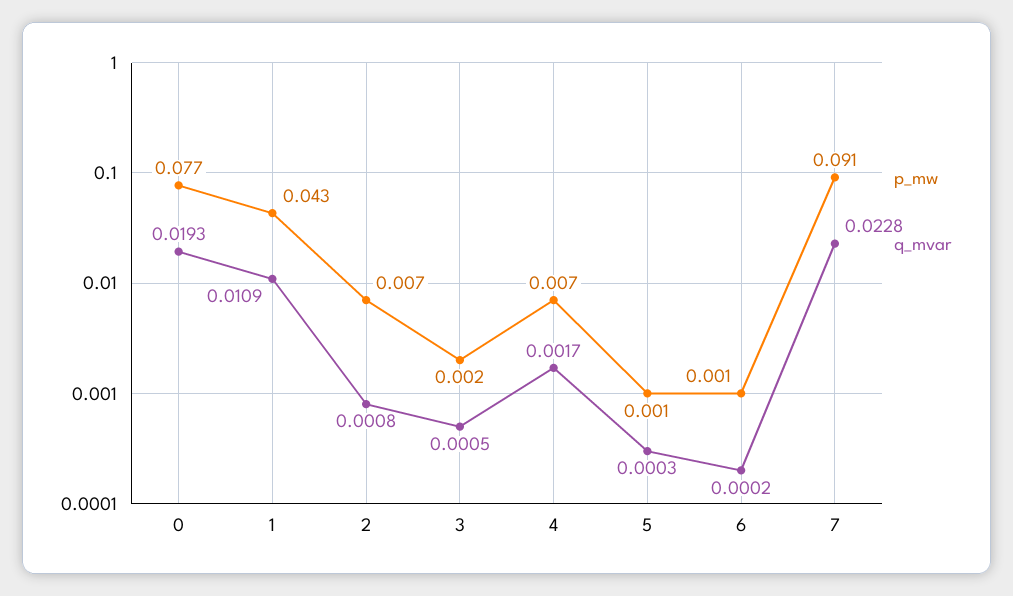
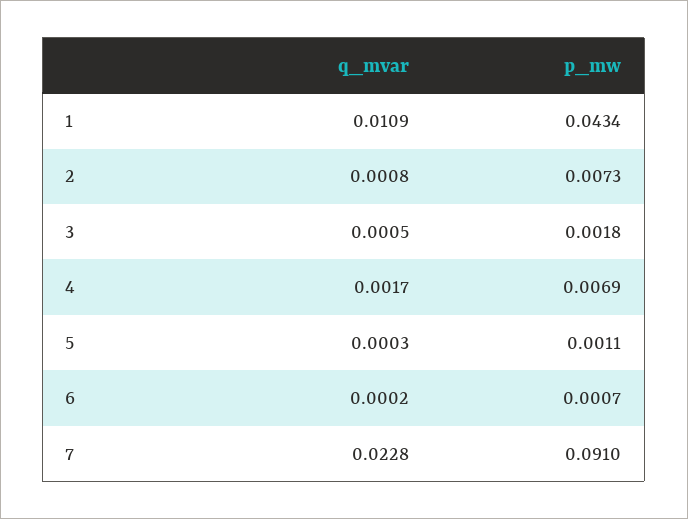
  {
    "p_mw": {
-     "0": 0.077,
      "1": 0.0434,
      "2": 0.0073,
      "3": 0.0018,
      "4": 0.0069,
      "5": 0.0011,
      "6": 0.0007,
      "7": 0.091
    },
    "q_mvar": {
-     "0": 0.0193,
      "1": 0.0109,
      "2": 0.0008,
      "3": 0.0005,
      "4": 0.0017,
      "5": 0.0003,
      "6": 0.0002,
      "7": 0.0228
    }
  }

